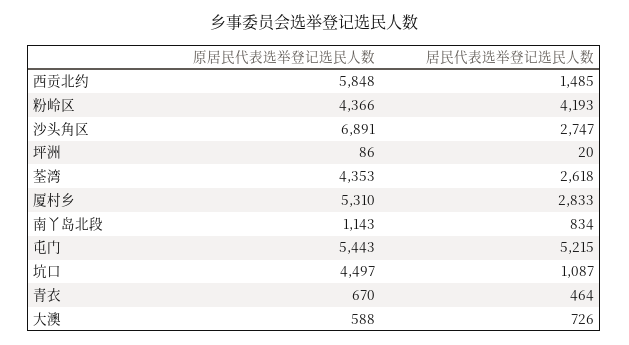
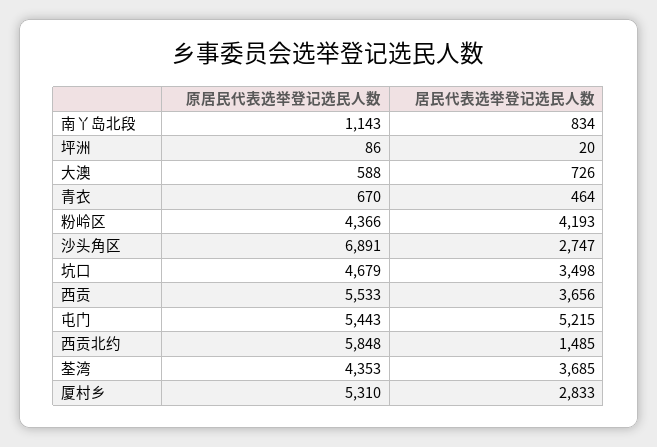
  {
    "原居民代表选举登记选民人数": {
      "西贡北约": 5848,
      "粉岭区": 4366,
      "沙头角区": 6891,
      "坪洲": 86,
      "荃湾": 4353,
      "厦村乡": 5310,
      "南丫岛北段": 1143,
      "屯门": 5443,
-     "坑口": 4497,
+     "坑口": 4679,
      "青衣": 670,
-     "大澳": 588
+     "大澳": 588,
+     "西贡": 5533
    },
    "居民代表选举登记选民人数": {
      "西贡北约": 1485,
      "粉岭区": 4193,
      "沙头角区": 2747,
      "坪洲": 20,
-     "荃湾": 2618,
+     "荃湾": 3685,
      "厦村乡": 2833,
      "南丫岛北段": 834,
      "屯门": 5215,
-     "坑口": 1087,
+     "坑口": 3498,
      "青衣": 464,
-     "大澳": 726
+     "大澳": 726,
+     "西贡": 3656
    }
  }

